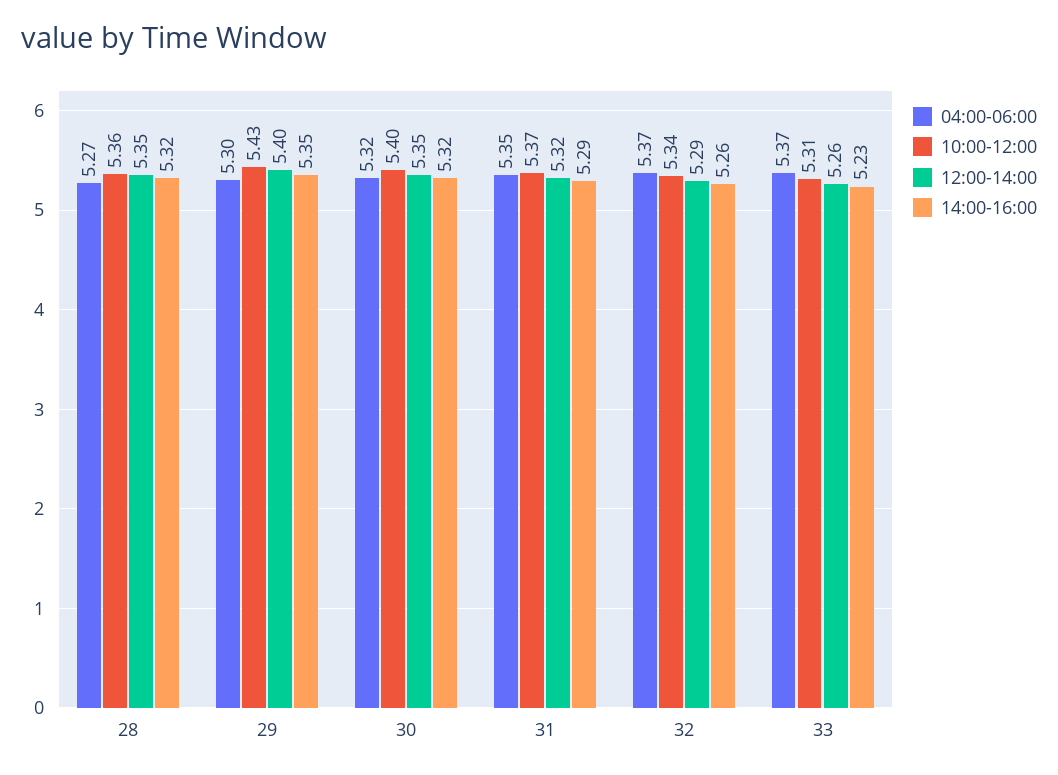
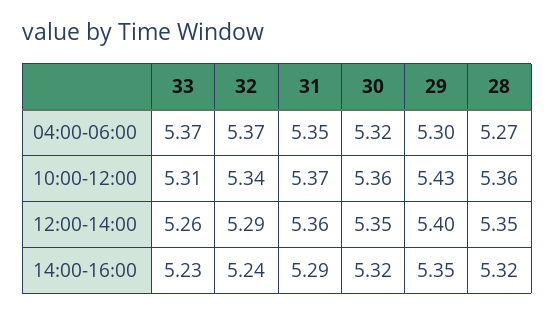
  {
    "04:00-06:00": {
      "28": 5.27,
      "29": 5.3,
      "30": 5.32,
      "31": 5.35,
      "32": 5.37,
      "33": 5.37
    },
    "10:00-12:00": {
      "28": 5.36,
      "29": 5.43,
-     "30": 5.4,
+     "30": 5.36,
      "31": 5.37,
      "32": 5.34,
      "33": 5.31
    },
    "12:00-14:00": {
      "28": 5.35,
      "29": 5.4,
      "30": 5.35,
-     "31": 5.32,
+     "31": 5.36,
      "32": 5.29,
      "33": 5.26
    },
    "14:00-16:00": {
      "28": 5.32,
      "29": 5.35,
      "30": 5.32,
      "31": 5.29,
-     "32": 5.26,
+     "32": 5.24,
      "33": 5.23
    }
  }

